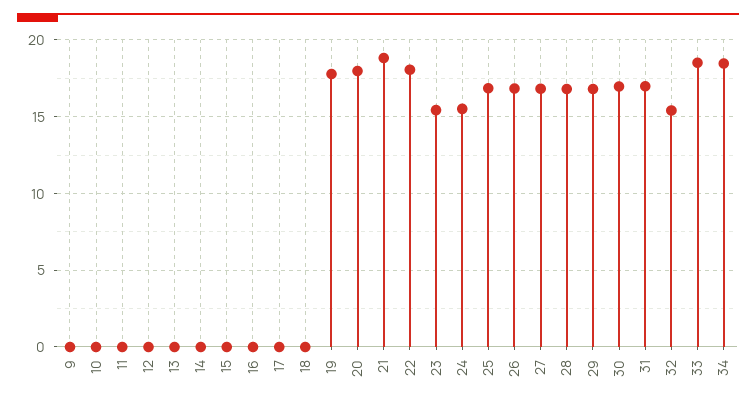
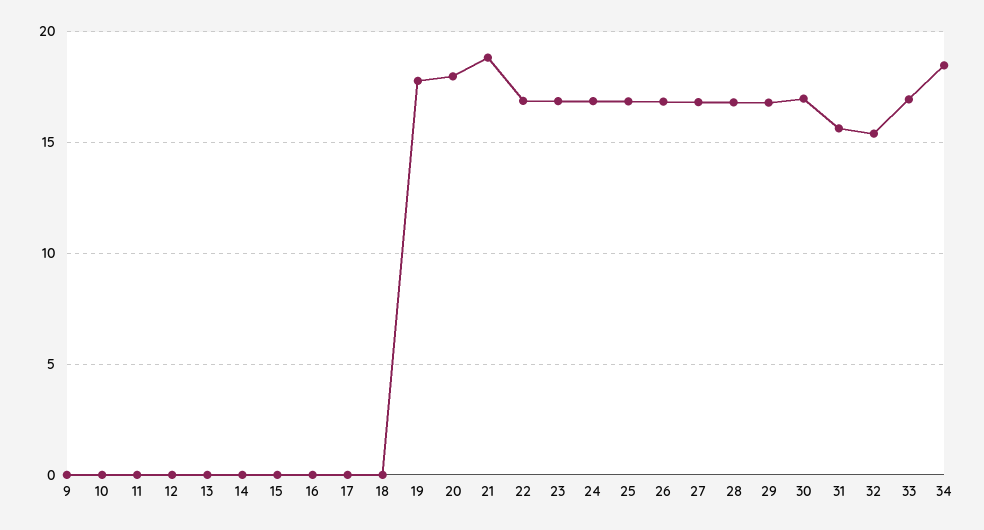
  {
    "9": 0,
    "10": 0,
    "11": 0,
    "12": 0,
    "13": 0,
    "14": 0,
    "15": 0,
    "16": 0,
    "17": 0,
    "18": 0,
    "19": 18,
    "20": 18,
    "21": 19,
-   "22": 18,
+   "22": 17,
-   "23": 15.5,
+   "23": 17,
-   "24": 15.5,
+   "24": 17,
    "25": 17,
    "26": 17,
    "27": 17,
    "28": 17,
    "29": 17,
    "30": 17,
-   "31": 17,
+   "31": 15.5,
    "32": 15.5,
-   "33": 18.5,
+   "33": 17,
    "34": 18.5
  }

